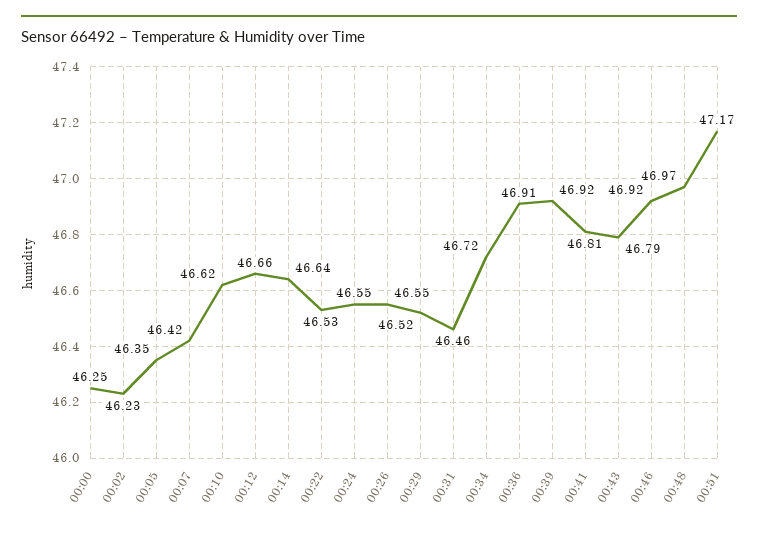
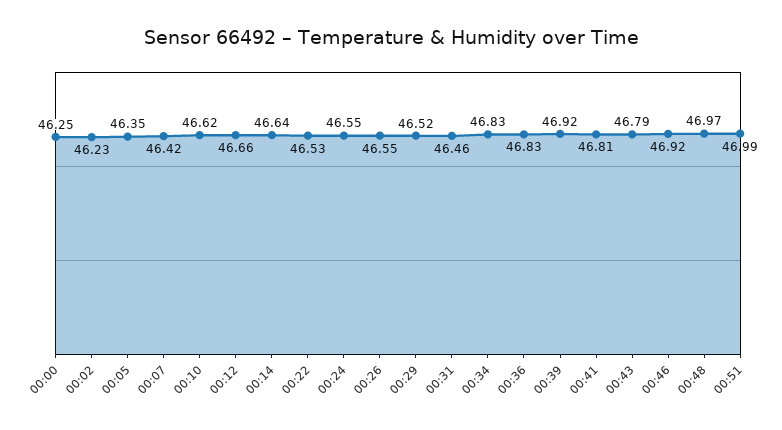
  {
    "00:00": 46.25,
    "00:02": 46.23,
    "00:05": 46.35,
    "00:07": 46.42,
    "00:10": 46.62,
    "00:12": 46.66,
    "00:14": 46.64,
    "00:22": 46.53,
    "00:24": 46.55,
    "00:26": 46.55,
    "00:29": 46.52,
    "00:31": 46.46,
-   "00:34": 46.72,
+   "00:34": 46.83,
-   "00:36": 46.91,
+   "00:36": 46.83,
    "00:39": 46.92,
    "00:41": 46.81,
    "00:43": 46.79,
    "00:46": 46.92,
    "00:48": 46.97,
-   "00:51": 47.17
+   "00:51": 46.99
  }

